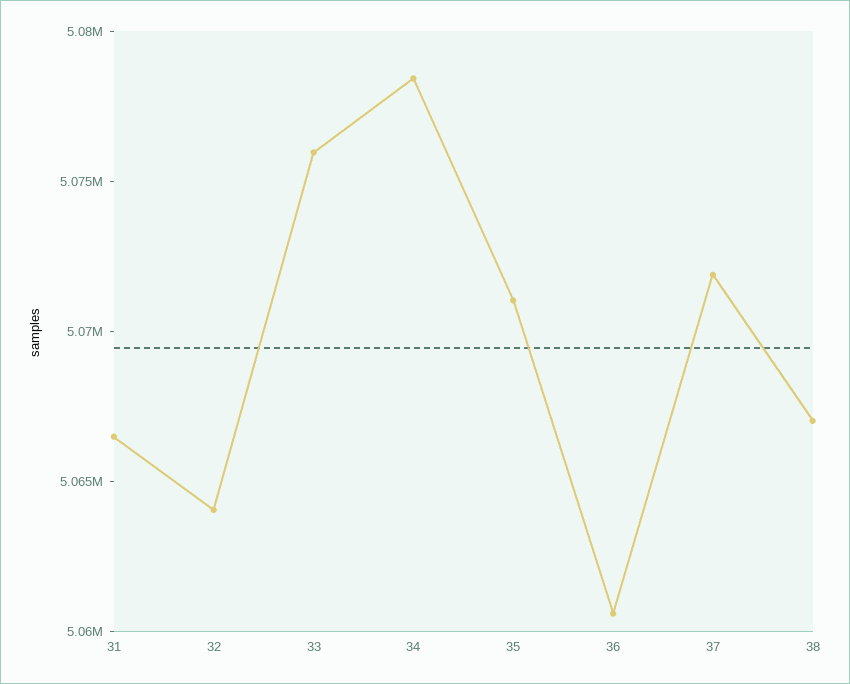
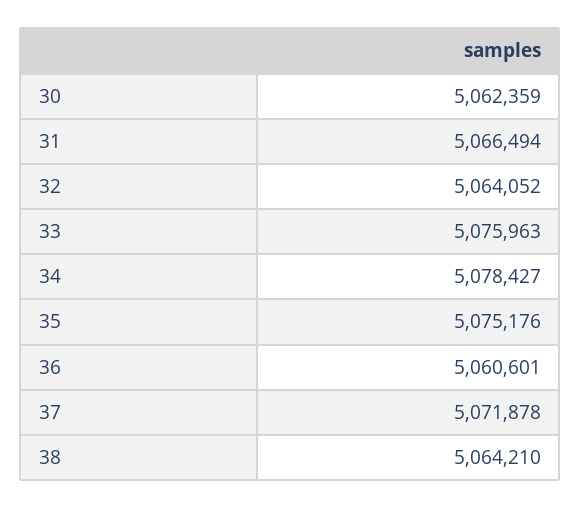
  {
    "31": 5066494,
    "32": 5064052,
    "33": 5075963,
    "34": 5078427,
-   "35": 5071000,
+   "35": 5075176,
    "36": 5060601,
    "37": 5071878,
-   "38": 5067000
+   "38": 5064210,
+   "30": 5062359
  }

